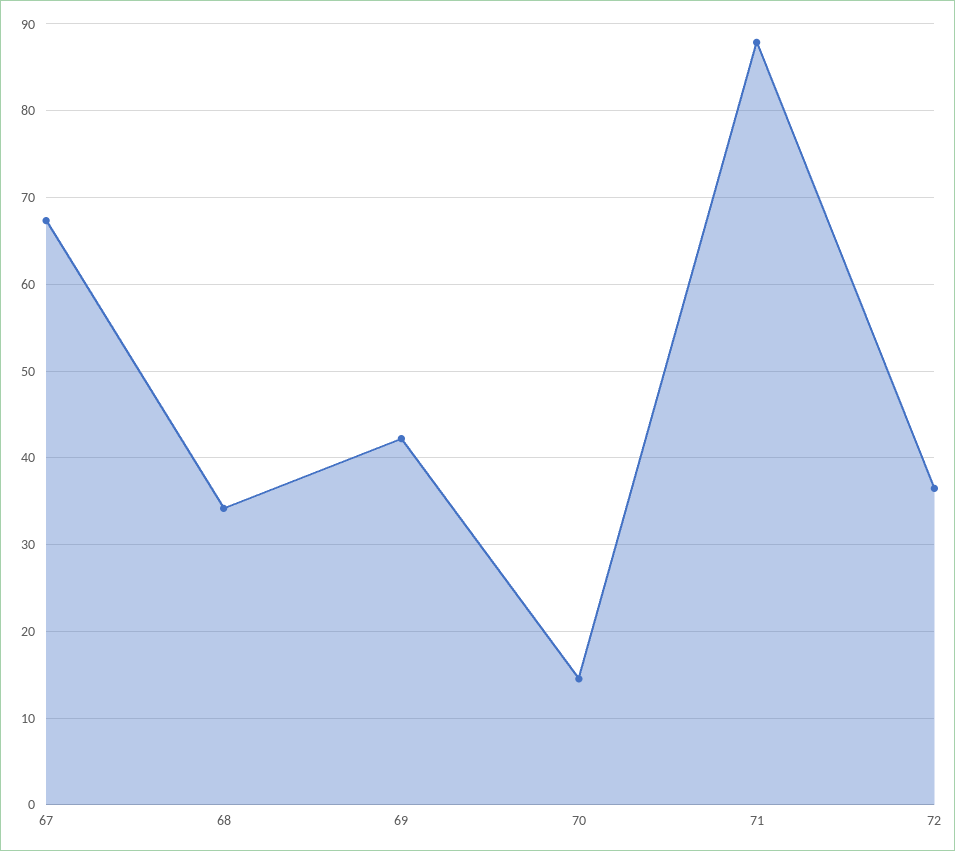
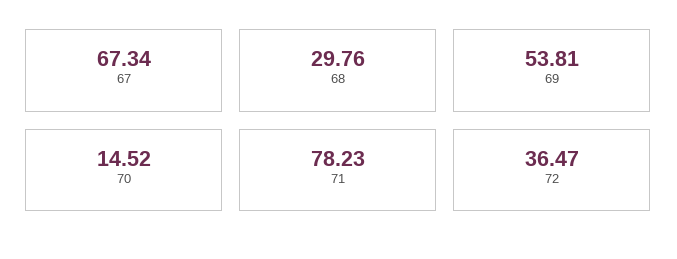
  {
    "67": 67.34,
-   "68": 34,
+   "68": 29.76,
-   "69": 42,
+   "69": 53.81,
    "70": 14.52,
-   "71": 88,
+   "71": 78.23,
    "72": 36.47
  }

